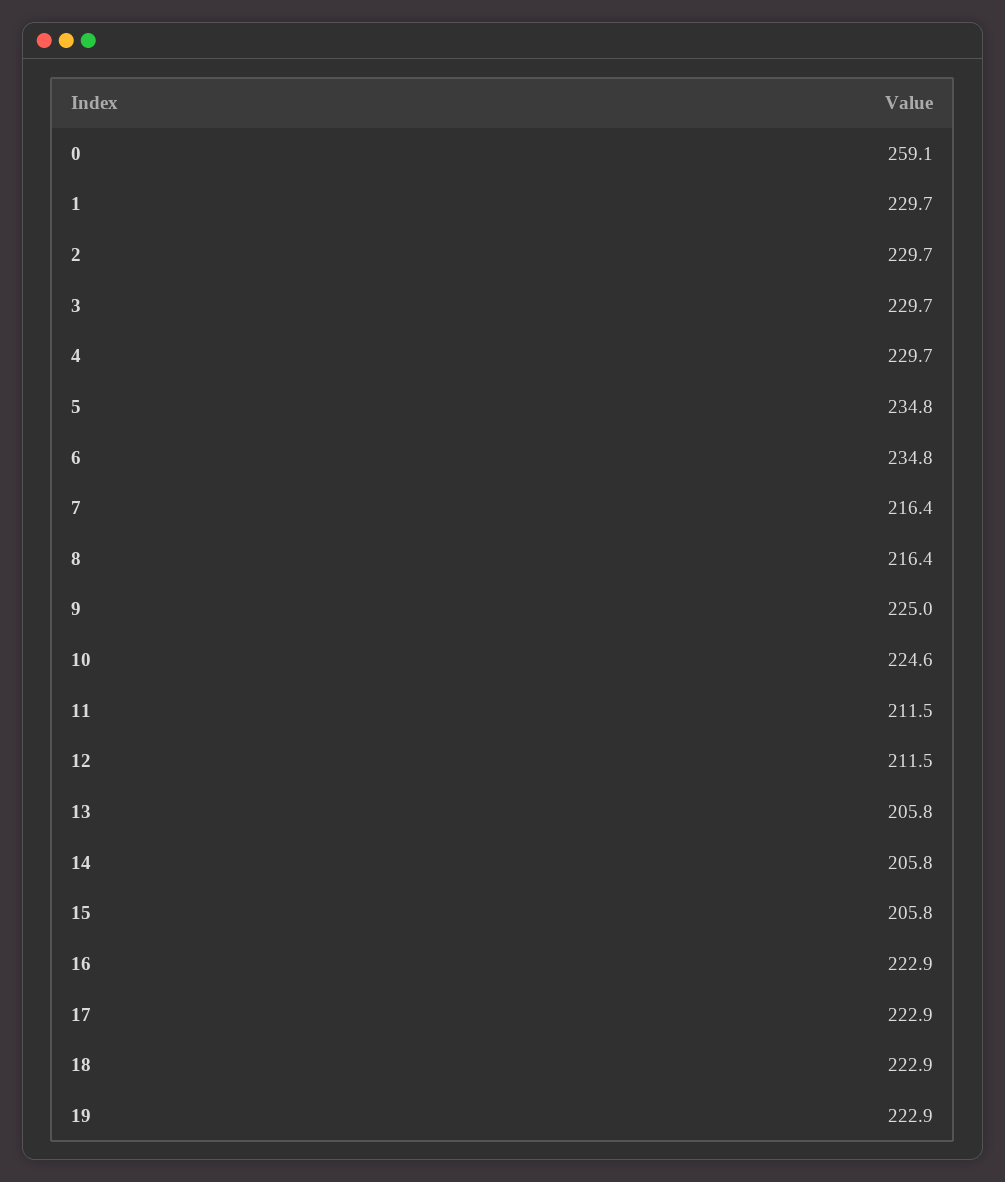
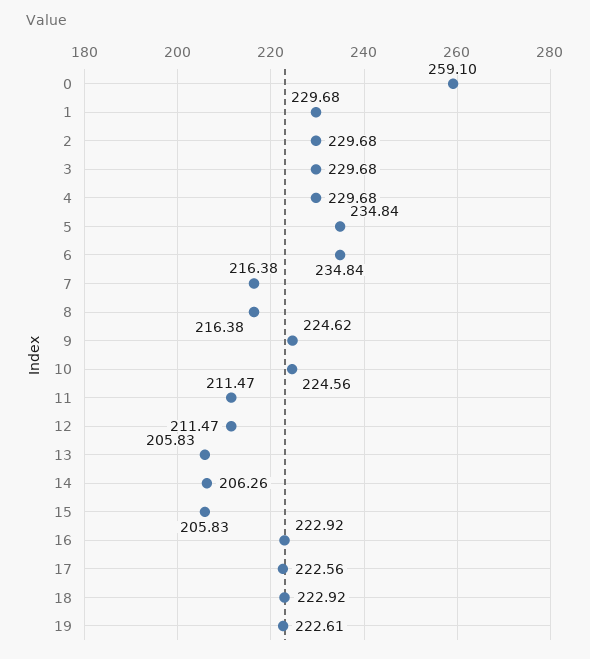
  {
    "0": 259.1,
    "1": 229.68,
    "2": 229.68,
    "3": 229.68,
    "4": 229.68,
    "5": 234.84,
    "6": 234.84,
    "7": 216.38,
    "8": 216.38,
-   "9": 225,
+   "9": 224.62,
    "10": 224.56,
    "11": 211.47,
    "12": 211.47,
    "13": 205.83,
-   "14": 205.8,
+   "14": 206.26,
    "15": 205.83,
    "16": 222.92,
-   "17": 222.9,
+   "17": 222.56,
    "18": 222.92,
-   "19": 222.9
+   "19": 222.61
  }

